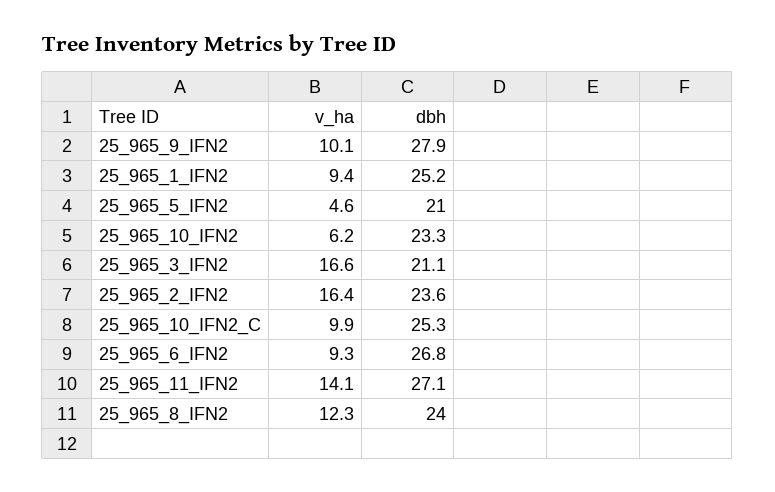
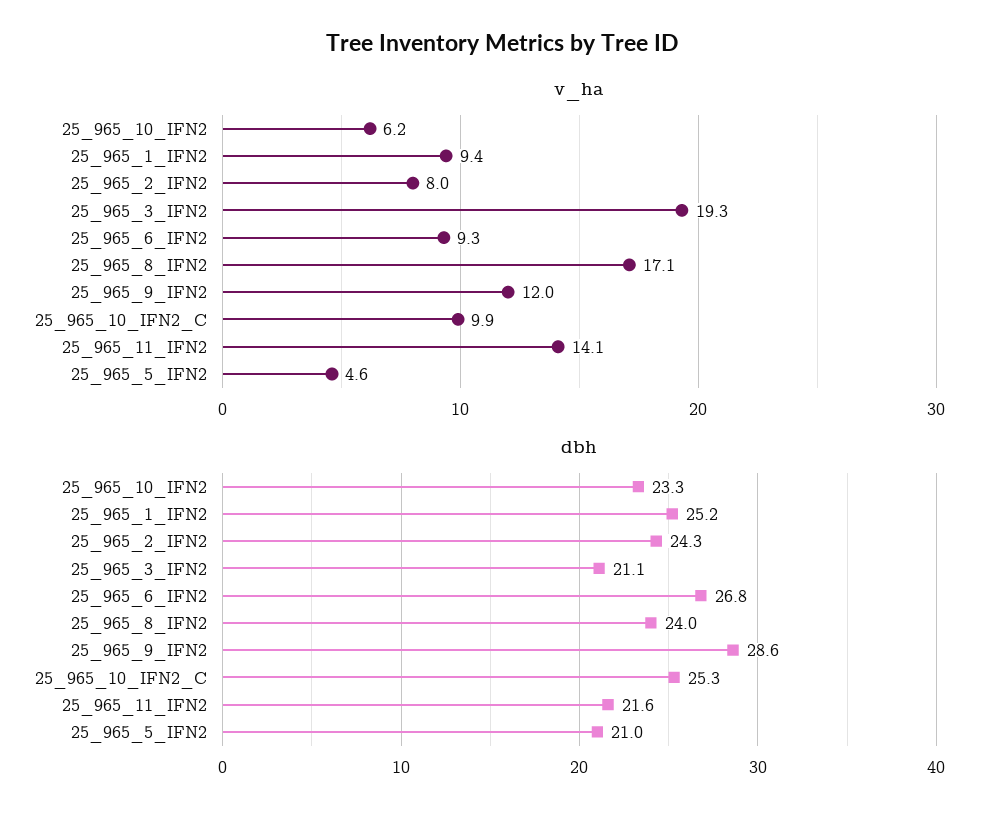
  {
    "v_ha": {
-     "25_965_9_IFN2": 10.1,
+     "25_965_9_IFN2": 12,
      "25_965_1_IFN2": 9.4,
      "25_965_5_IFN2": 4.6,
      "25_965_10_IFN2": 6.2,
-     "25_965_3_IFN2": 16.6,
+     "25_965_3_IFN2": 19.3,
-     "25_965_2_IFN2": 16.4,
+     "25_965_2_IFN2": 8,
      "25_965_10_IFN2_C": 9.9,
      "25_965_6_IFN2": 9.3,
      "25_965_11_IFN2": 14.1,
-     "25_965_8_IFN2": 12.3
+     "25_965_8_IFN2": 17.1
    },
    "dbh": {
-     "25_965_9_IFN2": 27.9,
+     "25_965_9_IFN2": 28.6,
      "25_965_1_IFN2": 25.2,
      "25_965_5_IFN2": 21,
      "25_965_10_IFN2": 23.3,
      "25_965_3_IFN2": 21.1,
-     "25_965_2_IFN2": 23.6,
+     "25_965_2_IFN2": 24.3,
      "25_965_10_IFN2_C": 25.3,
      "25_965_6_IFN2": 26.8,
-     "25_965_11_IFN2": 27.1,
+     "25_965_11_IFN2": 21.6,
      "25_965_8_IFN2": 24
    }
  }

